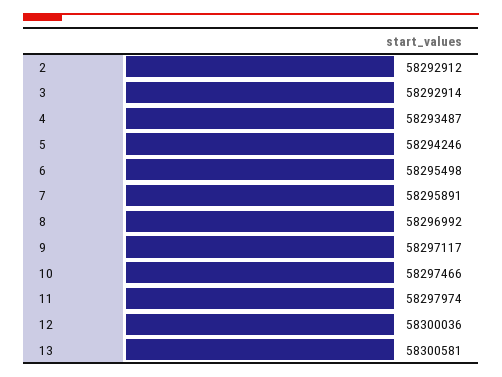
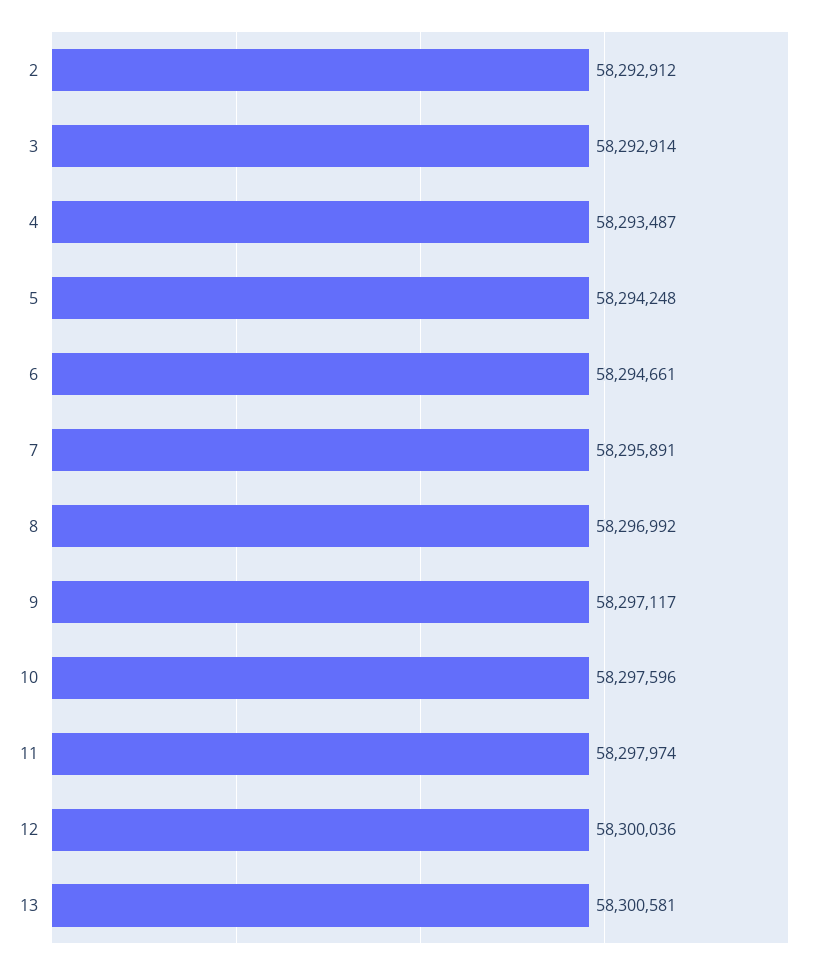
  {
    "2": 58292912,
    "3": 58292914,
    "4": 58293487,
-   "5": 58294246,
+   "5": 58294248,
-   "6": 58295498,
+   "6": 58294661,
    "7": 58295891,
    "8": 58296992,
    "9": 58297117,
-   "10": 58297466,
+   "10": 58297596,
    "11": 58297974,
    "12": 58300036,
    "13": 58300581
  }

